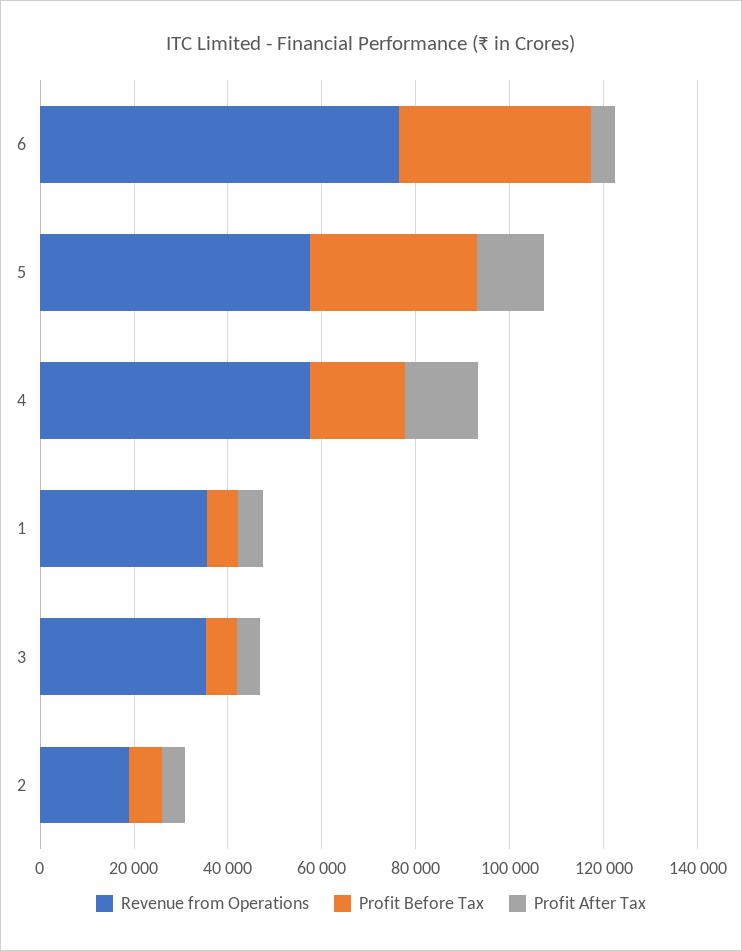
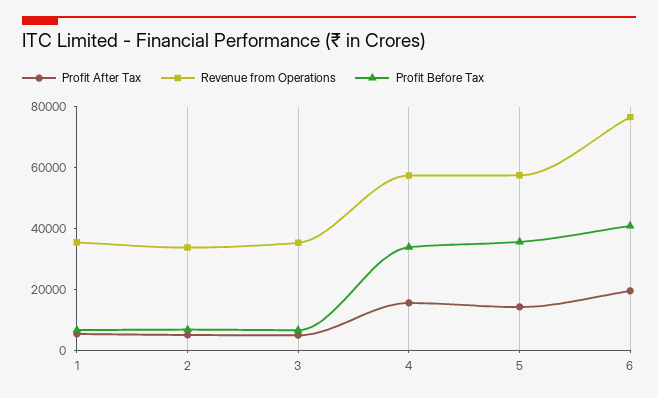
  {
    "Revenue from Operations": {
      "6": 75000,
      "5": 55000,
      "4": 55000,
      "1": 35000,
      "3": 35000,
-     "2": 20000
+     "2": 35000
    },
    "Profit Before Tax": {
      "6": 40000,
      "5": 35000,
-     "4": 20000,
+     "4": 35000,
      "1": 5000,
      "3": 5000,
      "2": 5000
    },
    "Profit After Tax": {
-     "6": 5000,
+     "6": 20000,
      "5": 15000,
      "4": 15000,
      "1": 5000,
      "3": 5000,
      "2": 5000
    }
  }

